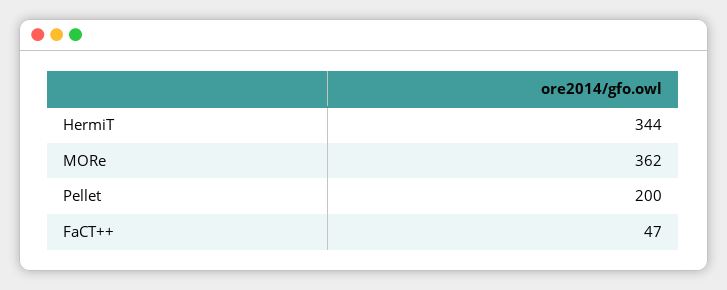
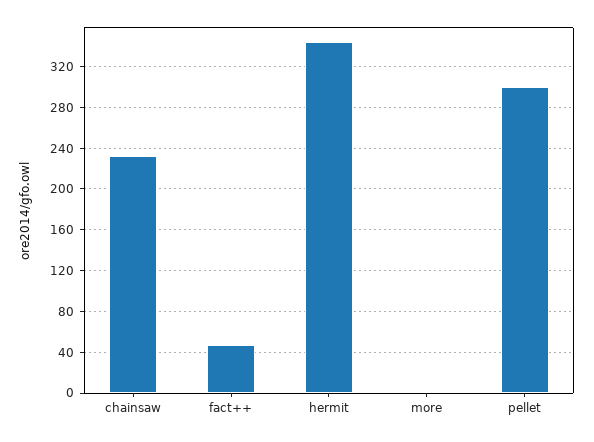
  {
    "HermiT": 344,
-   "MORe": 362,
+   "MORe": 0,
-   "Pellet": 200,
+   "Pellet": 300,
-   "FaCT++": 47
+   "FaCT++": 47,
+   "chainsaw": 230
  }

